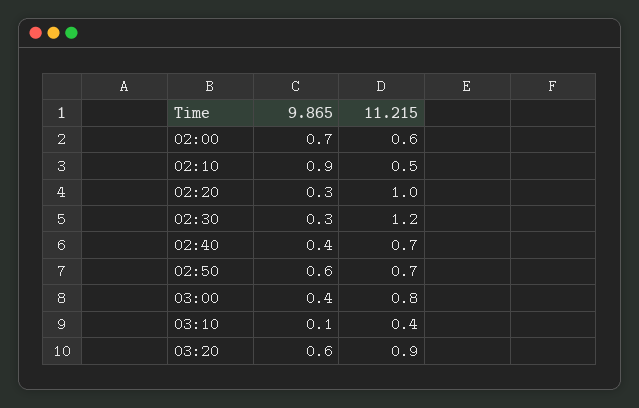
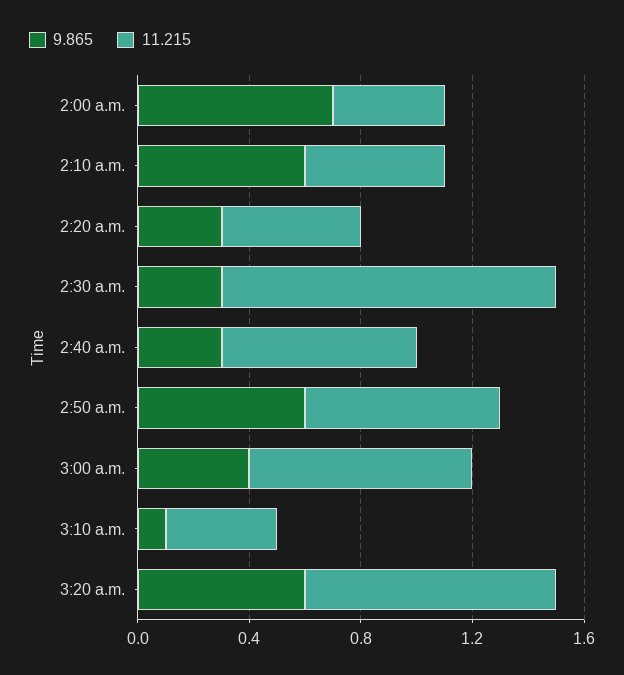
  {
    "9.865": {
      "02:00": 0.7,
-     "02:10": 0.9,
+     "02:10": 0.6,
      "02:20": 0.3,
      "02:30": 0.3,
-     "02:40": 0.4,
+     "02:40": 0.3,
      "02:50": 0.6,
      "03:00": 0.4,
      "03:10": 0.1,
      "03:20": 0.6
    },
    "11.215": {
-     "02:00": 0.6,
+     "02:00": 0.4,
      "02:10": 0.5,
-     "02:20": 1,
+     "02:20": 0.5,
      "02:30": 1.2,
      "02:40": 0.7,
      "02:50": 0.7,
      "03:00": 0.8,
      "03:10": 0.4,
      "03:20": 0.9
    }
  }

